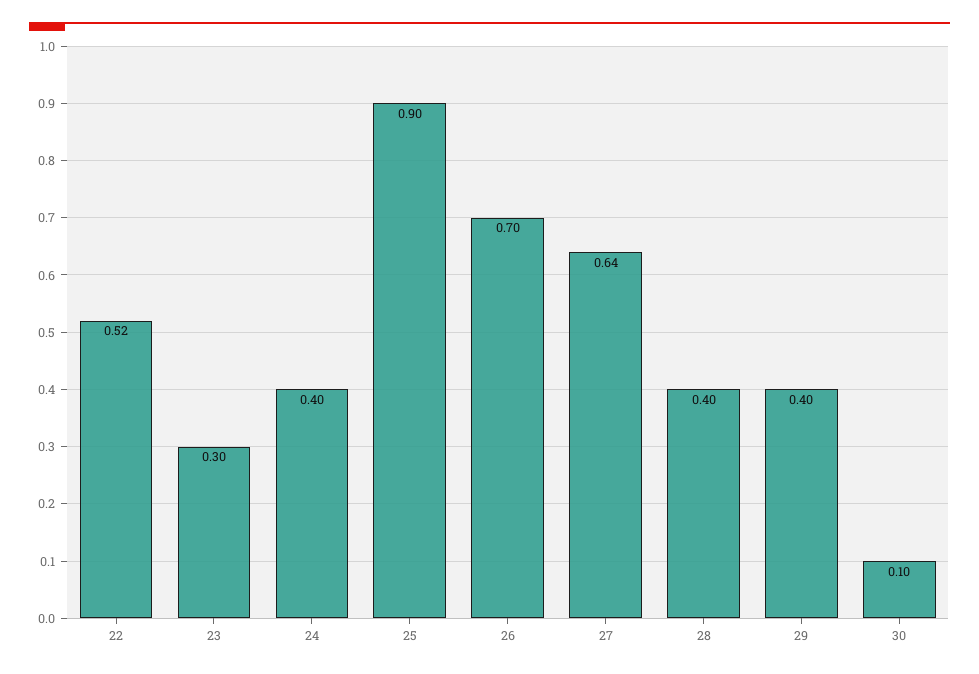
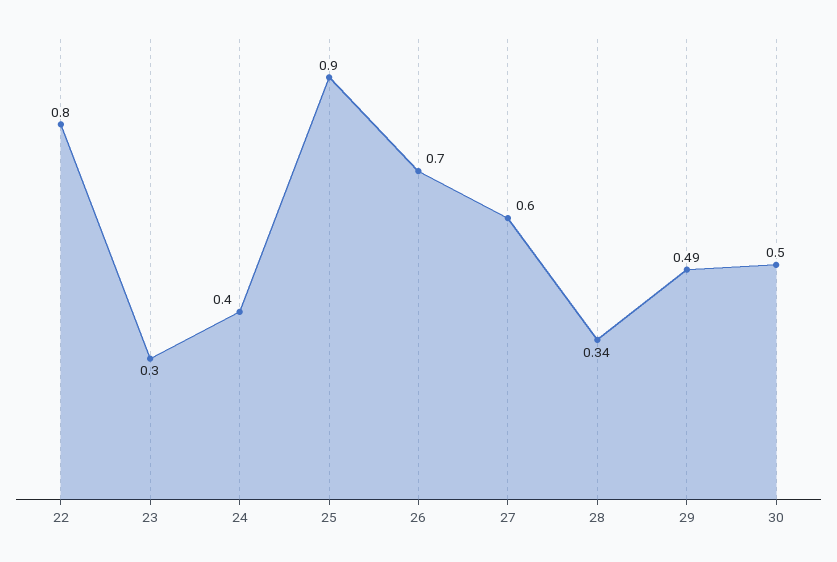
  {
-   "22": 0.52,
+   "22": 0.8,
    "23": 0.3,
    "24": 0.4,
    "25": 0.9,
    "26": 0.7,
-   "27": 0.64,
+   "27": 0.6,
-   "28": 0.4,
+   "28": 0.34,
-   "29": 0.4,
+   "29": 0.49,
-   "30": 0.1
+   "30": 0.5
  }

